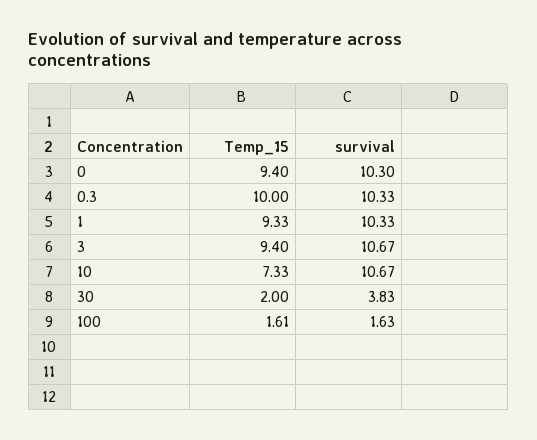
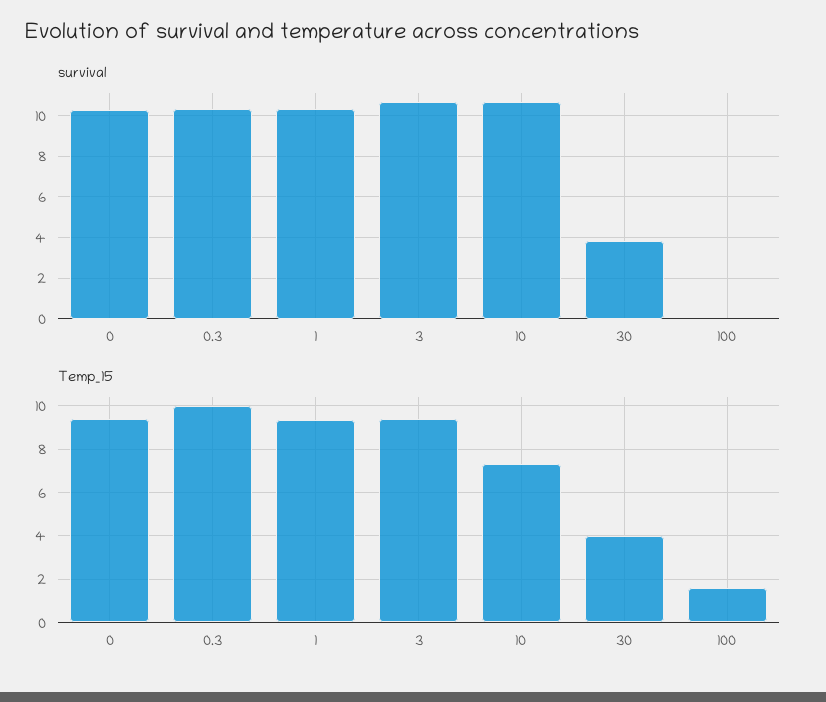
  {
    "Temp_15": {
      "0": 9.4,
      "0.3": 10,
      "1": 9.33,
      "3": 9.4,
      "10": 7.33,
-     "30": 2,
+     "30": 4,
      "100": 1.61
    },
    "survival": {
      "0": 10.3,
      "0.3": 10.33,
      "1": 10.33,
      "3": 10.67,
      "10": 10.67,
      "30": 3.83,
-     "100": 1.63
+     "100": 0
    }
  }

